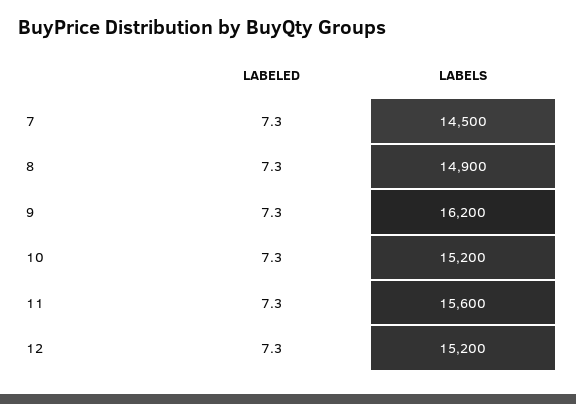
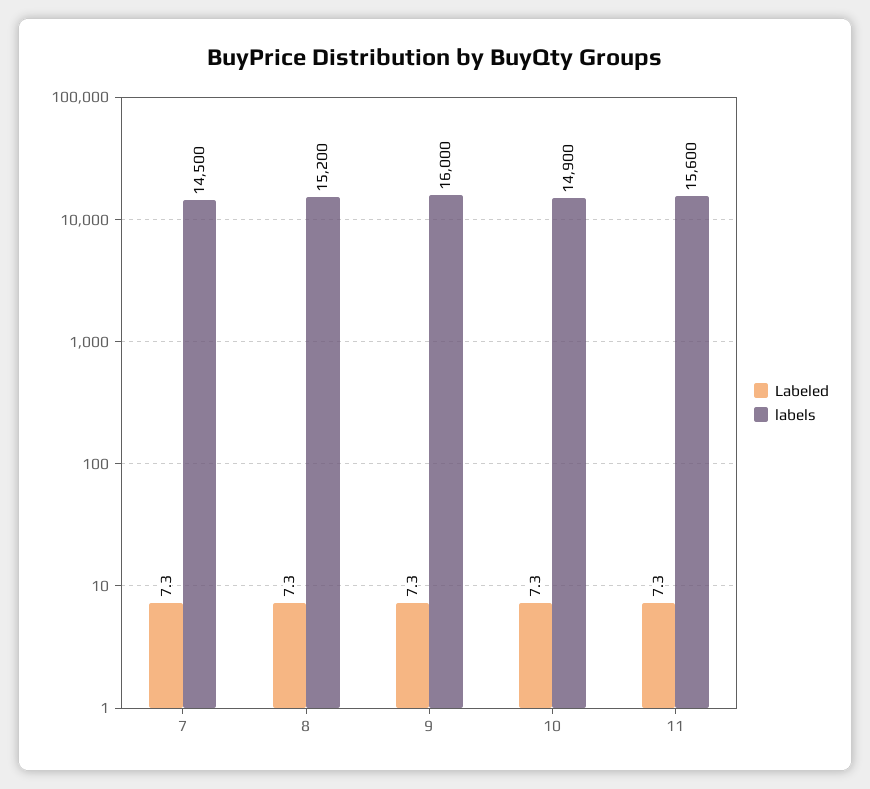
  {
    "LABELED": {
      "7": 7.3,
      "8": 7.3,
      "9": 7.3,
      "10": 7.3,
-     "11": 7.3,
+     "11": 7.3
-     "12": 7.3
    },
    "LABELS": {
      "7": 14500,
-     "8": 14900,
+     "8": 15200,
-     "9": 16200,
+     "9": 16000,
-     "10": 15200,
+     "10": 14900,
-     "11": 15600,
+     "11": 15600
-     "12": 15200
    }
  }

